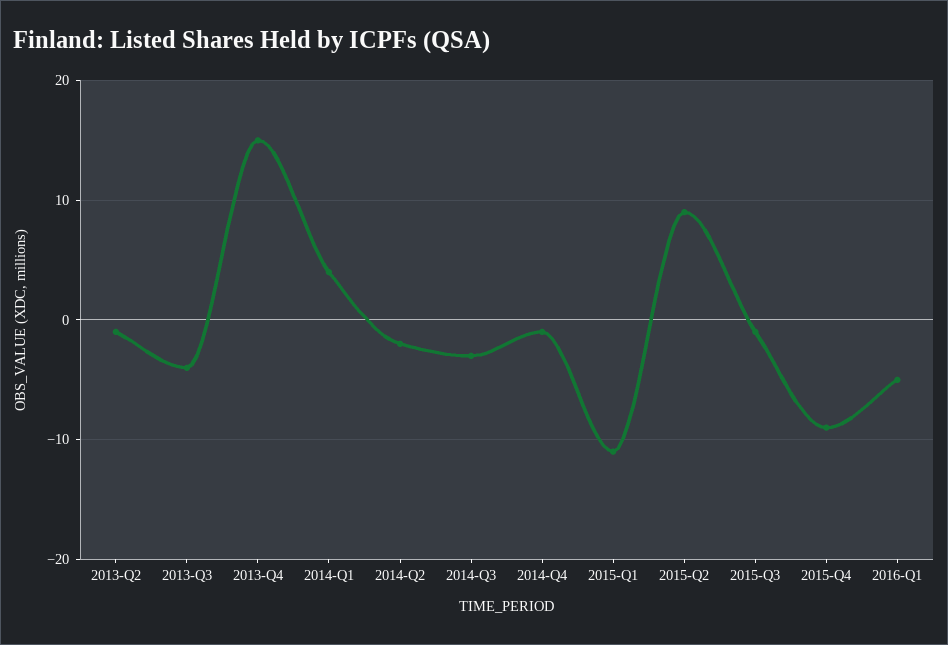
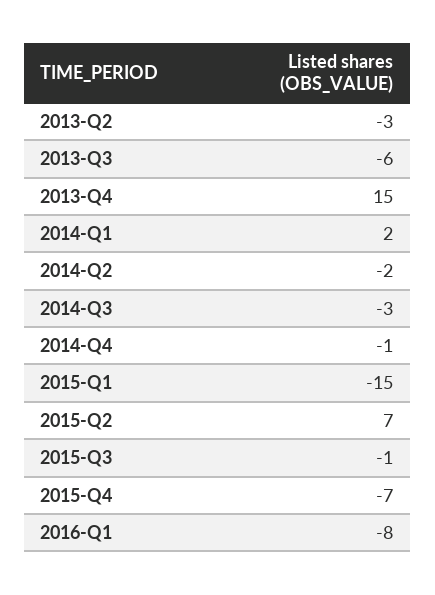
  {
-   "2013-Q2": -1,
+   "2013-Q2": -3,
-   "2013-Q3": -4,
+   "2013-Q3": -6,
    "2013-Q4": 15,
-   "2014-Q1": 4,
+   "2014-Q1": 2,
    "2014-Q2": -2,
    "2014-Q3": -3,
    "2014-Q4": -1,
-   "2015-Q1": -11,
+   "2015-Q1": -15,
-   "2015-Q2": 9,
+   "2015-Q2": 7,
    "2015-Q3": -1,
-   "2015-Q4": -9,
+   "2015-Q4": -7,
-   "2016-Q1": -5
+   "2016-Q1": -8
  }

